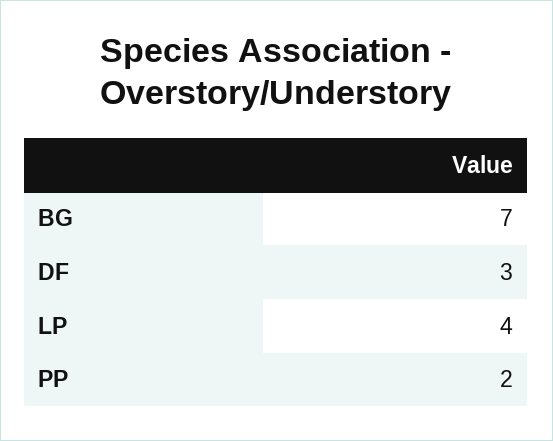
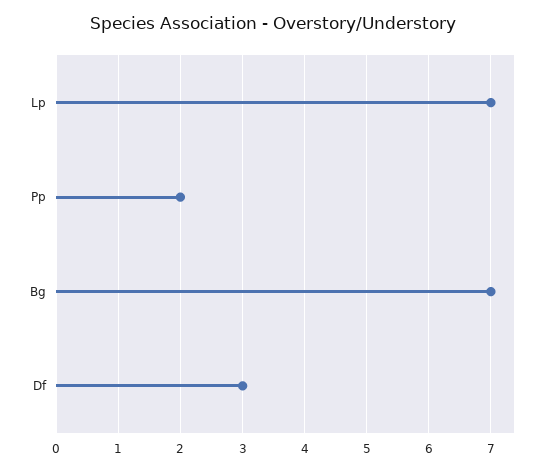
  {
    "BG": 7,
    "DF": 3,
-   "LP": 4,
+   "LP": 7,
    "PP": 2
  }

